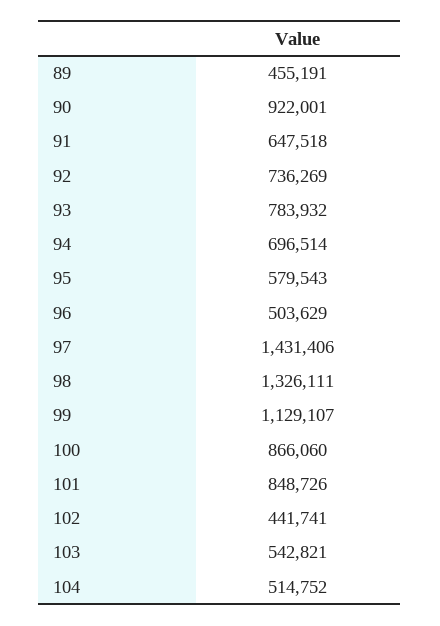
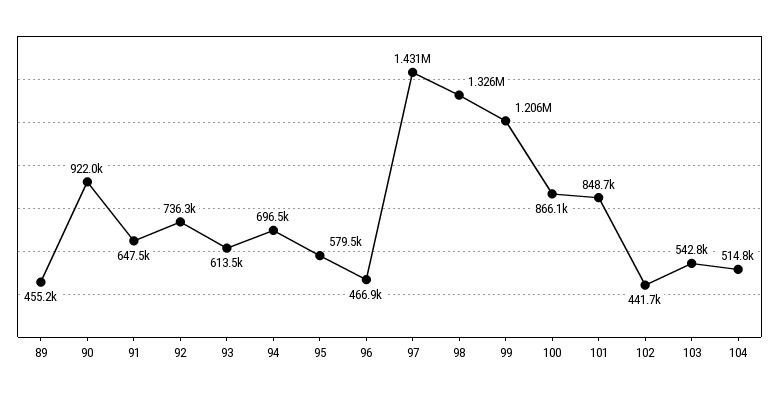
  {
    "89": 455191,
    "90": 922001,
    "91": 647518,
    "92": 736269,
-   "93": 783932,
+   "93": 613500,
    "94": 696514,
    "95": 579543,
-   "96": 503629,
+   "96": 466900,
    "97": 1431406,
    "98": 1326111,
-   "99": 1129107,
+   "99": 1206000,
    "100": 866060,
    "101": 848726,
    "102": 441741,
    "103": 542821,
    "104": 514752
  }

